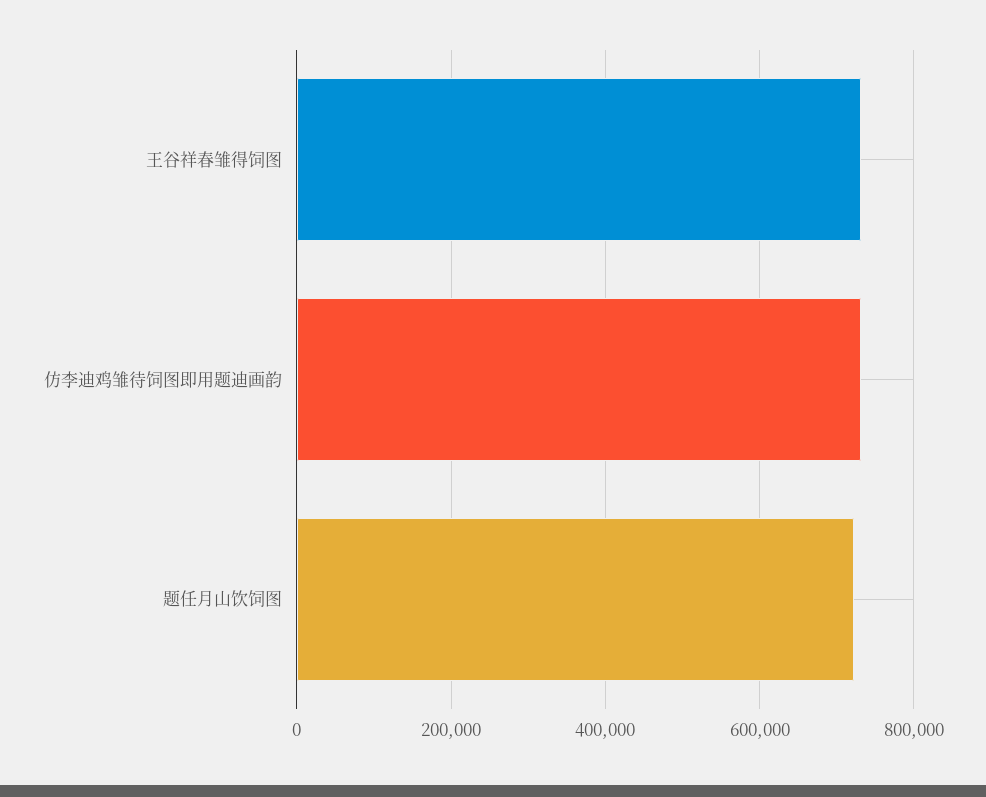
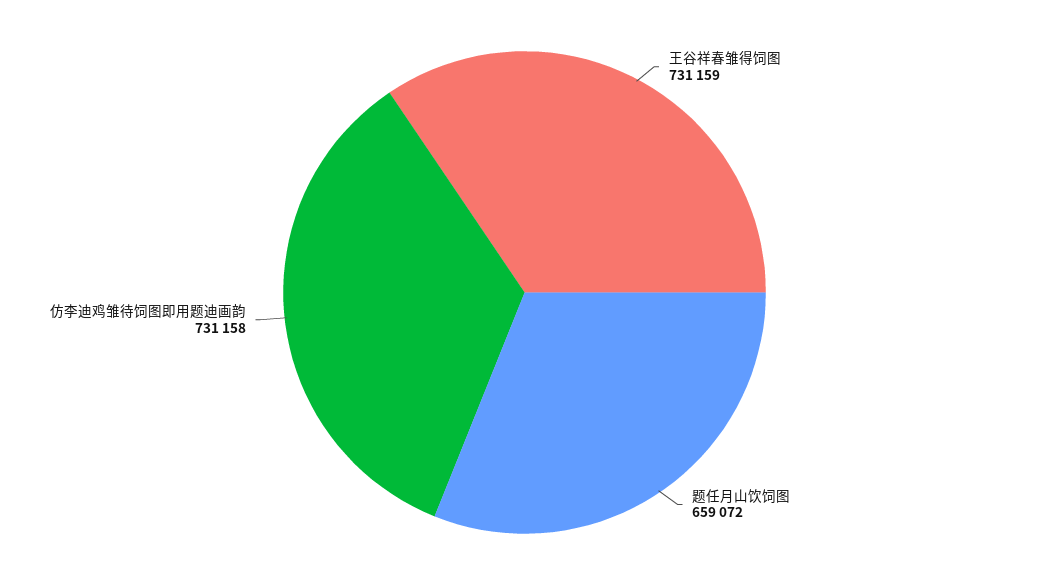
  {
    "王谷祥春雏得饲图": 731159,
    "仿李迪鸡雏待饲图即用题迪画韵": 731158,
-   "题任月山饮饲图": 720000
+   "题任月山饮饲图": 659072
  }

